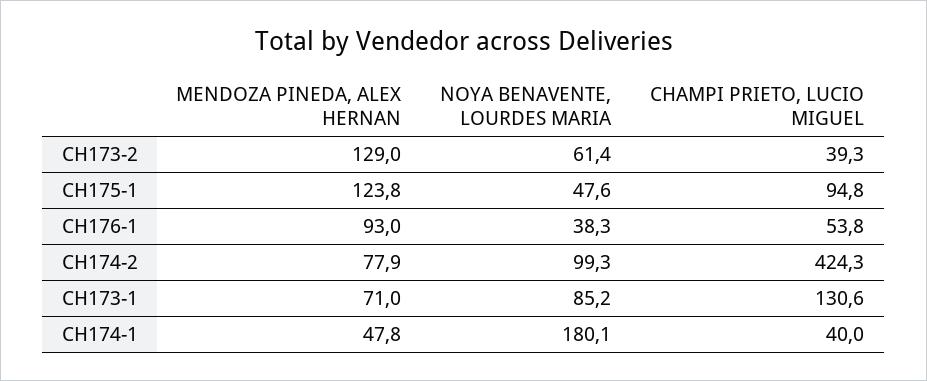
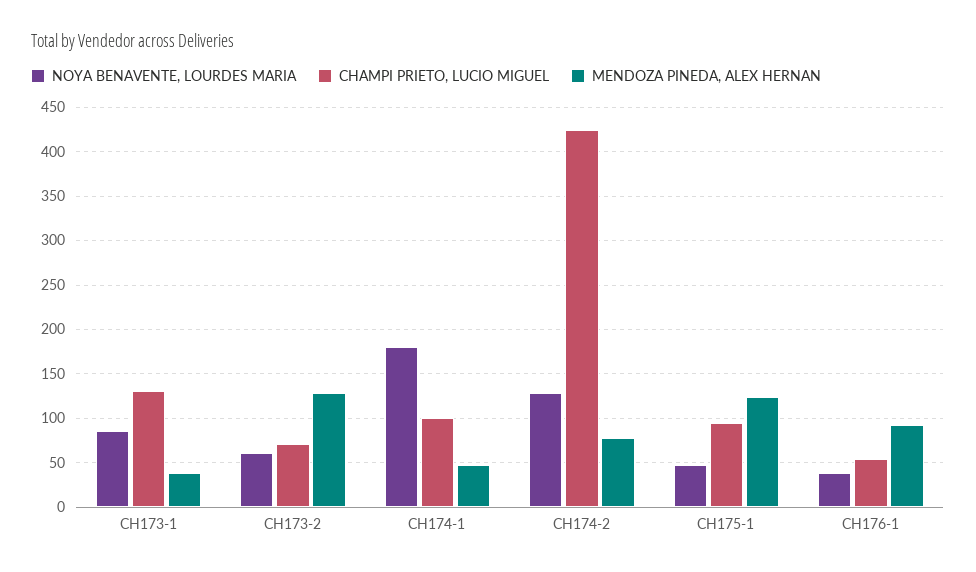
  {
    "MENDOZA PINEDA, ALEX HERNAN": {
      "CH173-2": 129,
      "CH175-1": 123.8,
      "CH176-1": 93,
      "CH174-2": 77.9,
-     "CH173-1": 71,
+     "CH173-1": 40,
      "CH174-1": 47.8
    },
    "NOYA BENAVENTE, LOURDES MARIA": {
      "CH173-2": 61.4,
      "CH175-1": 47.6,
      "CH176-1": 38.3,
-     "CH174-2": 99.3,
+     "CH174-2": 130,
      "CH173-1": 85.2,
      "CH174-1": 180.1
    },
    "CHAMPI PRIETO, LUCIO MIGUEL": {
-     "CH173-2": 39.3,
+     "CH173-2": 70,
      "CH175-1": 94.8,
      "CH176-1": 53.8,
      "CH174-2": 424.3,
      "CH173-1": 130.6,
-     "CH174-1": 40
+     "CH174-1": 100
    }
  }

